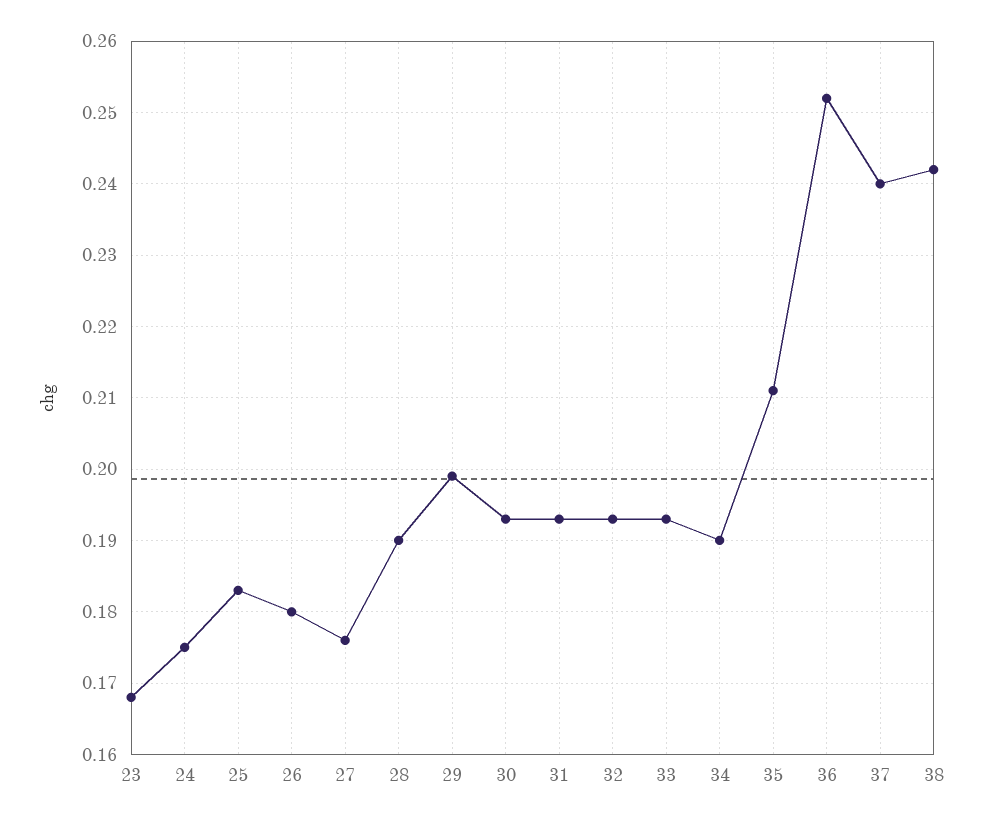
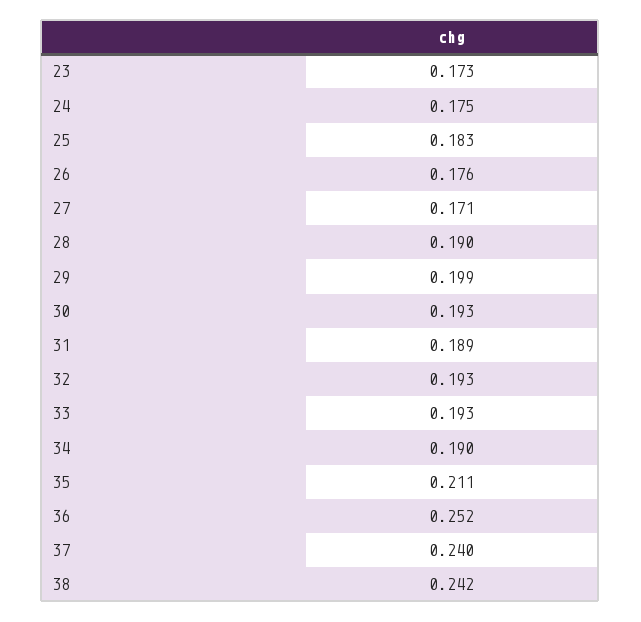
  {
-   "23": 0.168,
+   "23": 0.173,
    "24": 0.175,
    "25": 0.183,
-   "26": 0.18,
+   "26": 0.176,
-   "27": 0.176,
+   "27": 0.171,
    "28": 0.19,
    "29": 0.199,
    "30": 0.193,
-   "31": 0.193,
+   "31": 0.189,
    "32": 0.193,
    "33": 0.193,
    "34": 0.19,
    "35": 0.211,
    "36": 0.252,
    "37": 0.24,
    "38": 0.242
  }

